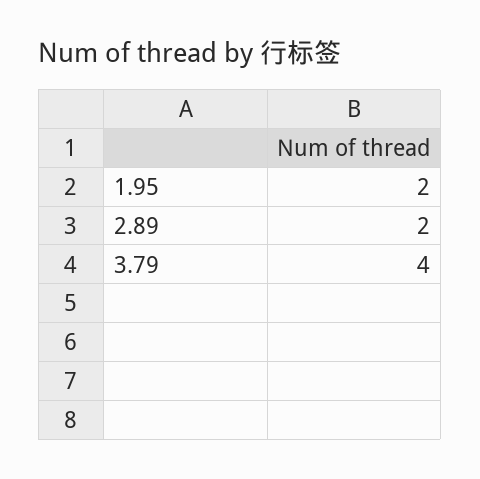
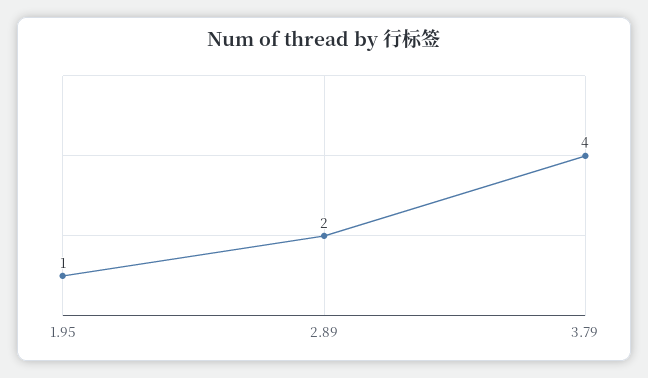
  {
-   "1.95": 2,
+   "1.95": 1,
    "2.89": 2,
    "3.79": 4
  }

